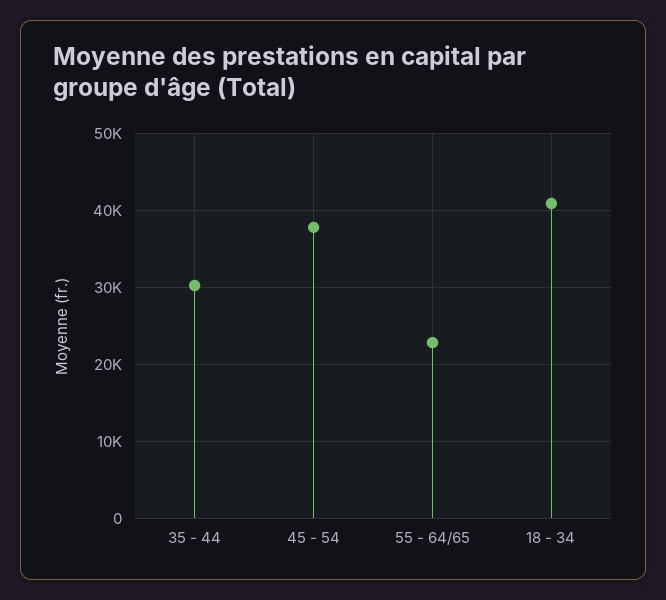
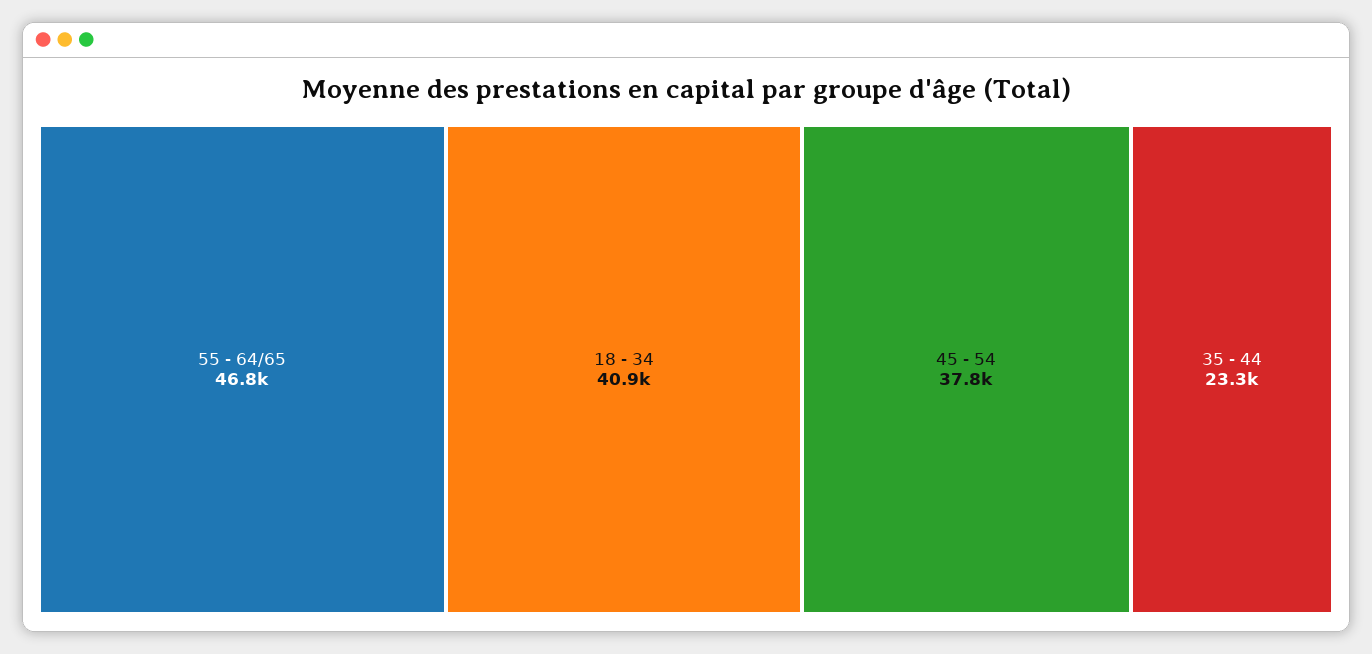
  {
-   "35 - 44": 30000,
+   "35 - 44": 23300,
    "45 - 54": 37800,
-   "55 - 64/65": 23000,
+   "55 - 64/65": 46800,
    "18 - 34": 40900
  }

